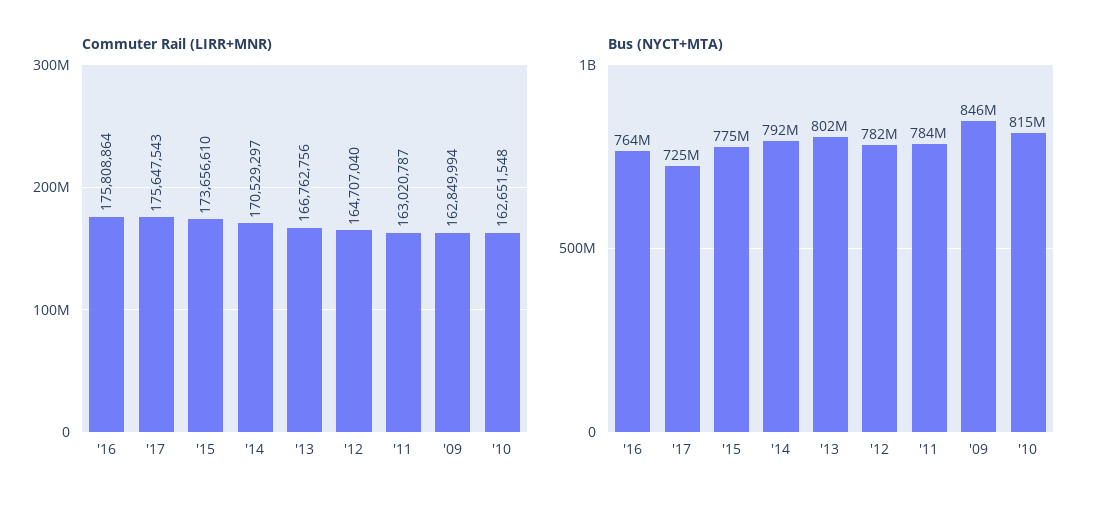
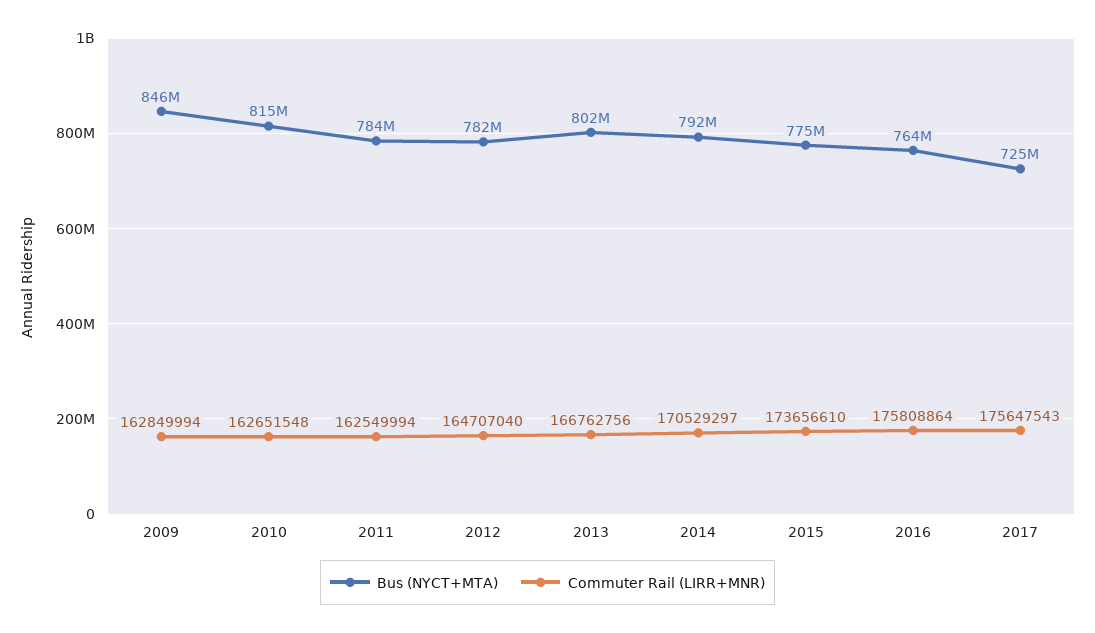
  {
    "Commuter Rail (LIRR+MNR)": {
      "'16": 175808864,
      "'17": 175647543,
      "'15": 173656610,
      "'14": 170529297,
      "'13": 166762756,
      "'12": 164707040,
-     "'11": 163020787,
+     "'11": 162549994,
      "'09": 162849994,
      "'10": 162651548
    },
    "Bus (NYCT+MTA)": {
      "'16": 764000000,
      "'17": 725000000,
      "'15": 775000000,
      "'14": 792000000,
      "'13": 802000000,
      "'12": 782000000,
      "'11": 784000000,
      "'09": 846000000,
      "'10": 815000000
    }
  }

